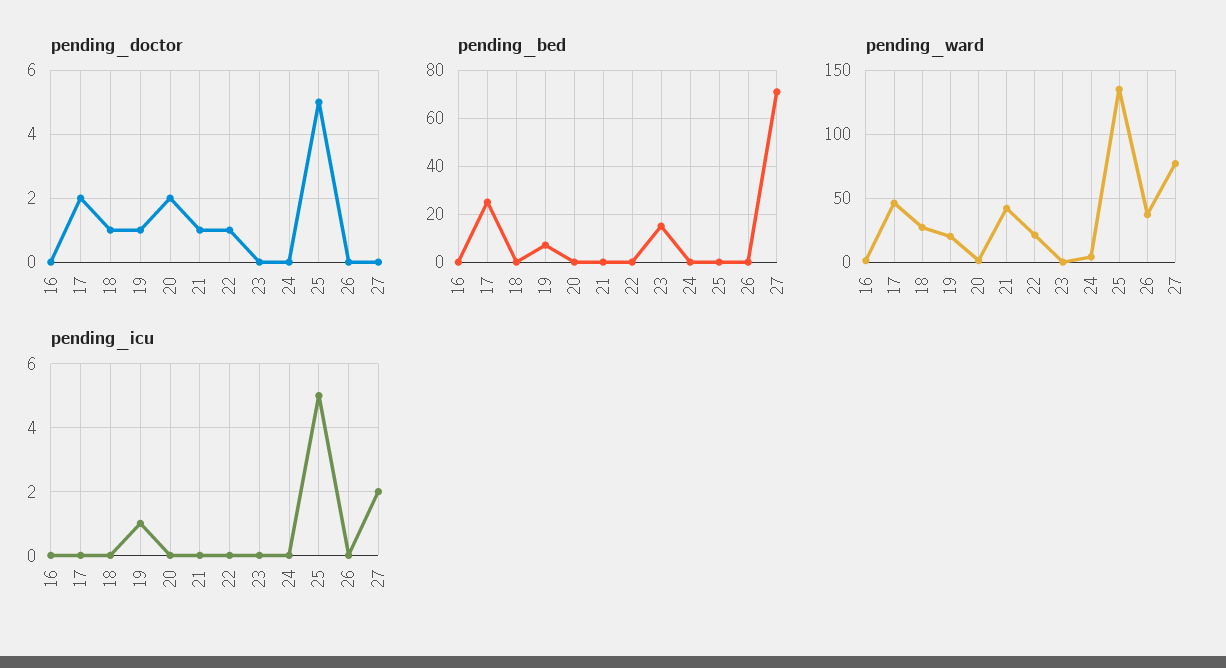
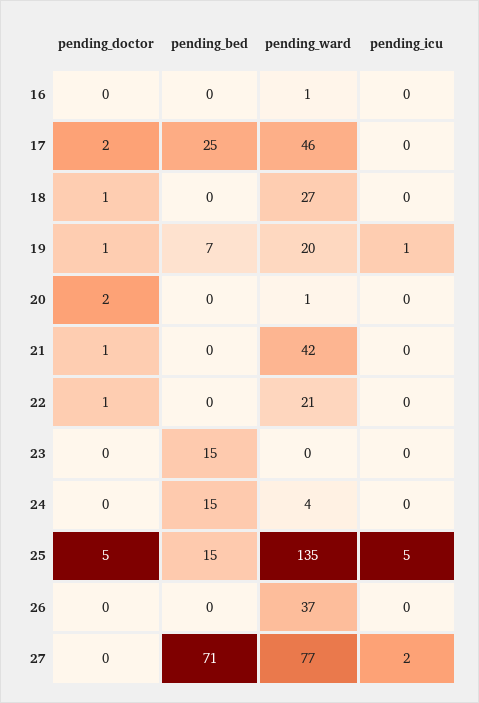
  {
    "pending_doctor": {
      "16": 0,
      "17": 2,
      "18": 1,
      "19": 1,
      "20": 2,
      "21": 1,
      "22": 1,
      "23": 0,
      "24": 0,
      "25": 5,
      "26": 0,
      "27": 0
    },
    "pending_bed": {
      "16": 0,
      "17": 25,
      "18": 0,
      "19": 7,
      "20": 0,
      "21": 0,
      "22": 0,
      "23": 15,
-     "24": 0,
+     "24": 15,
-     "25": 0,
+     "25": 15,
      "26": 0,
      "27": 71
    },
    "pending_ward": {
      "16": 1,
      "17": 46,
      "18": 27,
      "19": 20,
      "20": 1,
      "21": 42,
      "22": 21,
      "23": 0,
      "24": 4,
      "25": 135,
      "26": 37,
      "27": 77
    },
    "pending_icu": {
      "16": 0,
      "17": 0,
      "18": 0,
      "19": 1,
      "20": 0,
      "21": 0,
      "22": 0,
      "23": 0,
      "24": 0,
      "25": 5,
      "26": 0,
      "27": 2
    }
  }

